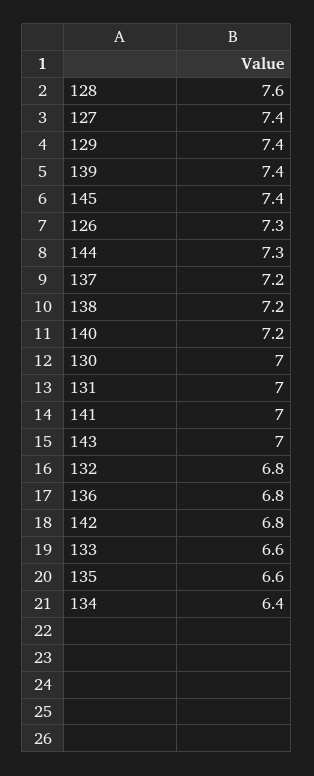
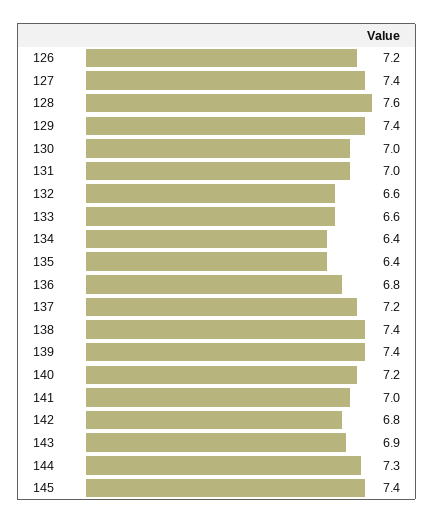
  {
    "128": 7.6,
    "127": 7.4,
    "129": 7.4,
    "139": 7.4,
    "145": 7.4,
-   "126": 7.3,
+   "126": 7.2,
    "144": 7.3,
    "137": 7.2,
-   "138": 7.2,
+   "138": 7.4,
    "140": 7.2,
    "130": 7,
    "131": 7,
    "141": 7,
-   "143": 7,
+   "143": 6.9,
-   "132": 6.8,
+   "132": 6.6,
    "136": 6.8,
    "142": 6.8,
    "133": 6.6,
-   "135": 6.6,
+   "135": 6.4,
    "134": 6.4
  }

